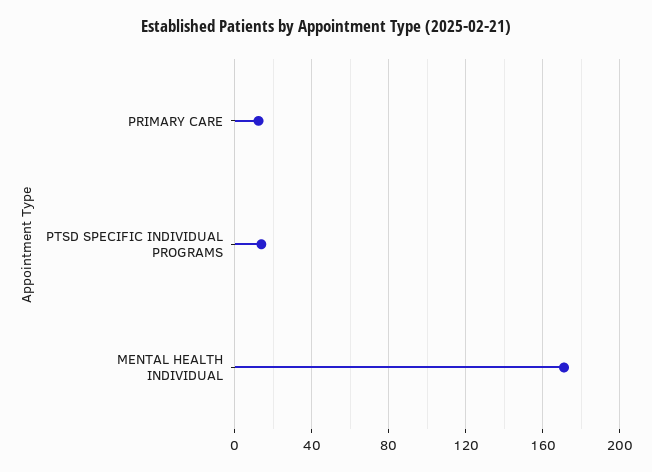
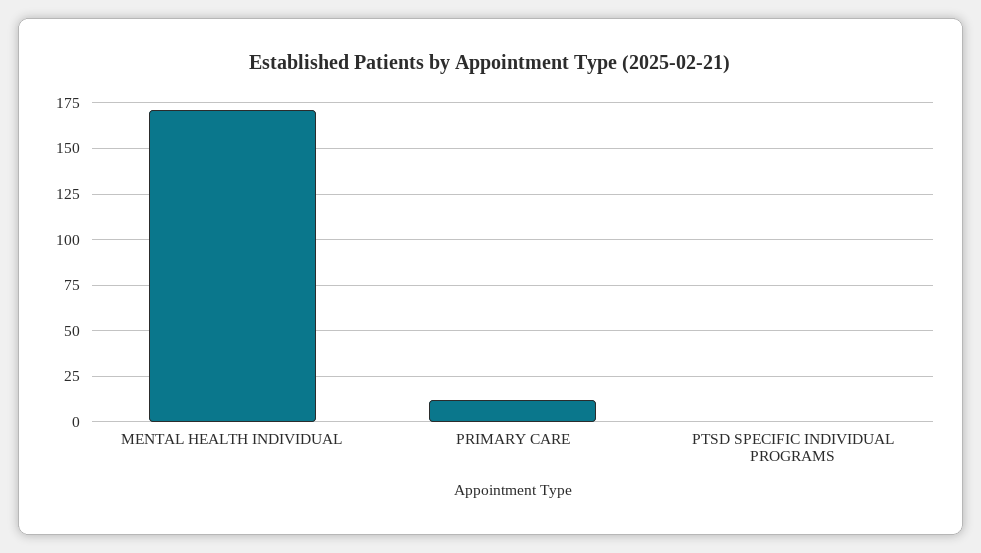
  {
    "PRIMARY CARE": 10,
-   "PTSD SPECIFIC INDIVIDUAL PROGRAMS": 15,
+   "PTSD SPECIFIC INDIVIDUAL PROGRAMS": 0,
    "MENTAL HEALTH INDIVIDUAL": 170
  }

